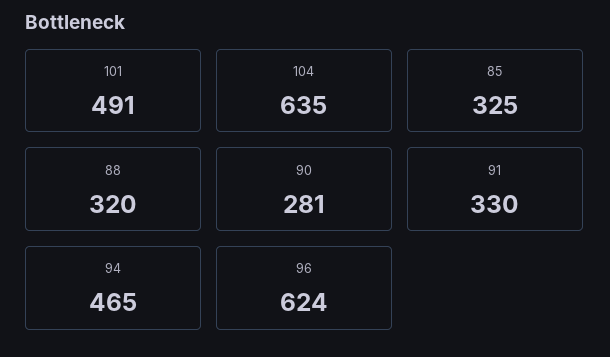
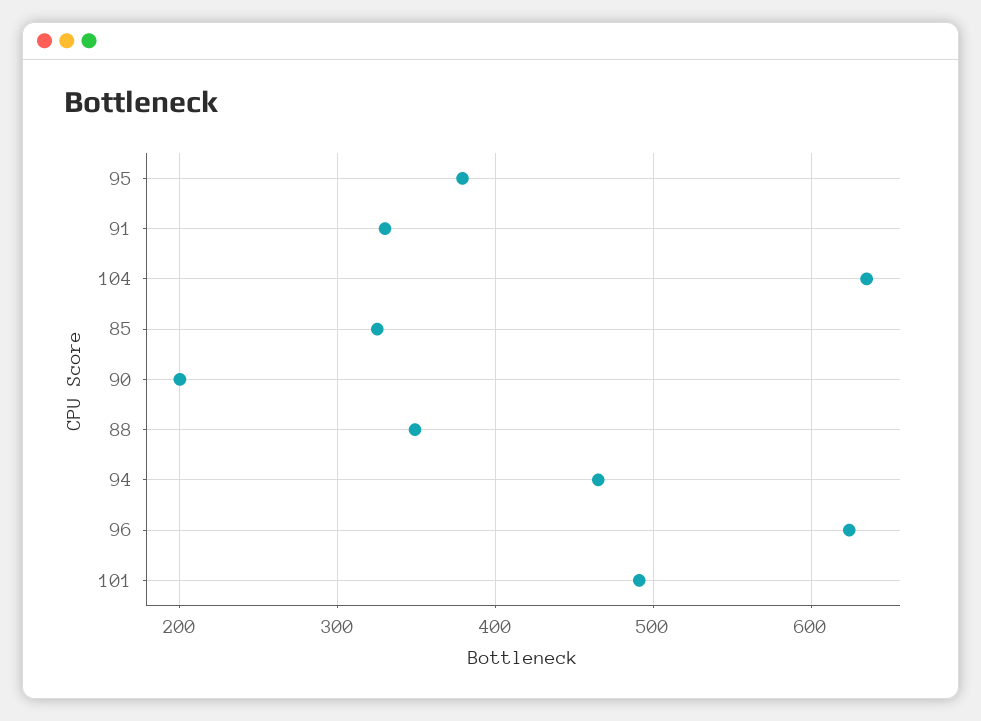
  {
    "101": 491,
    "104": 635,
    "85": 325,
-   "88": 320,
+   "88": 350,
-   "90": 281,
+   "90": 200,
    "91": 330,
    "94": 465,
-   "96": 624
+   "96": 624,
+   "95": 380
  }

